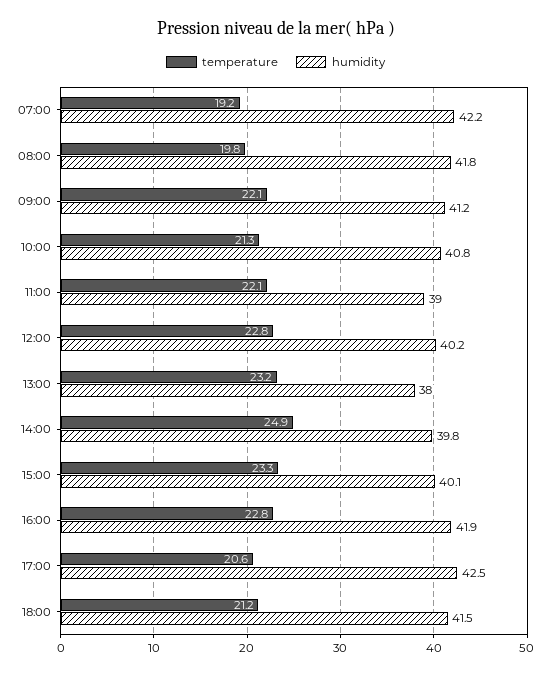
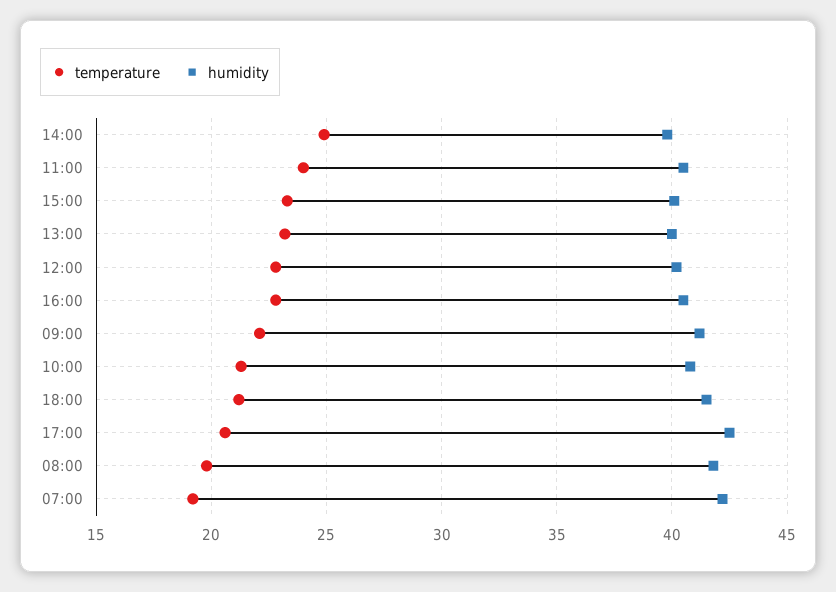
  {
    "temperature": {
      "07:00": 19.2,
      "08:00": 19.8,
      "09:00": 22.1,
      "10:00": 21.3,
-     "11:00": 22.1,
+     "11:00": 24,
      "12:00": 22.8,
      "13:00": 23.2,
      "14:00": 24.9,
      "15:00": 23.3,
      "16:00": 22.8,
      "17:00": 20.6,
      "18:00": 21.2
    },
    "humidity": {
      "07:00": 42.2,
      "08:00": 41.8,
      "09:00": 41.2,
      "10:00": 40.8,
-     "11:00": 39,
+     "11:00": 40.5,
      "12:00": 40.2,
-     "13:00": 38,
+     "13:00": 40,
      "14:00": 39.8,
      "15:00": 40.1,
-     "16:00": 41.9,
+     "16:00": 40.5,
      "17:00": 42.5,
      "18:00": 41.5
    }
  }

